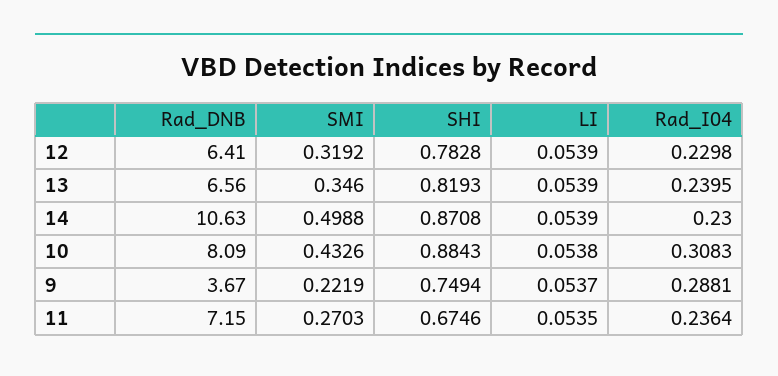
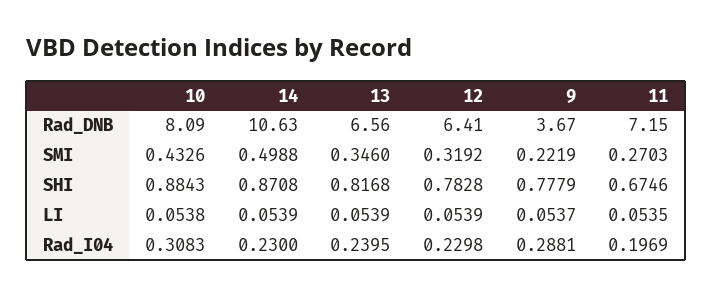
  {
    "Rad_DNB": {
      "12": 6.41,
      "13": 6.56,
      "14": 10.63,
      "10": 8.09,
      "9": 3.67,
      "11": 7.15
    },
    "SMI": {
      "12": 0.3192,
      "13": 0.346,
      "14": 0.4988,
      "10": 0.4326,
      "9": 0.2219,
      "11": 0.2703
    },
    "SHI": {
      "12": 0.7828,
-     "13": 0.8193,
+     "13": 0.8168,
      "14": 0.8708,
      "10": 0.8843,
-     "9": 0.7494,
+     "9": 0.7779,
      "11": 0.6746
    },
    "LI": {
      "12": 0.0539,
      "13": 0.0539,
      "14": 0.0539,
      "10": 0.0538,
      "9": 0.0537,
      "11": 0.0535
    },
    "Rad_I04": {
      "12": 0.2298,
      "13": 0.2395,
      "14": 0.23,
      "10": 0.3083,
      "9": 0.2881,
-     "11": 0.2364
+     "11": 0.1969
    }
  }

